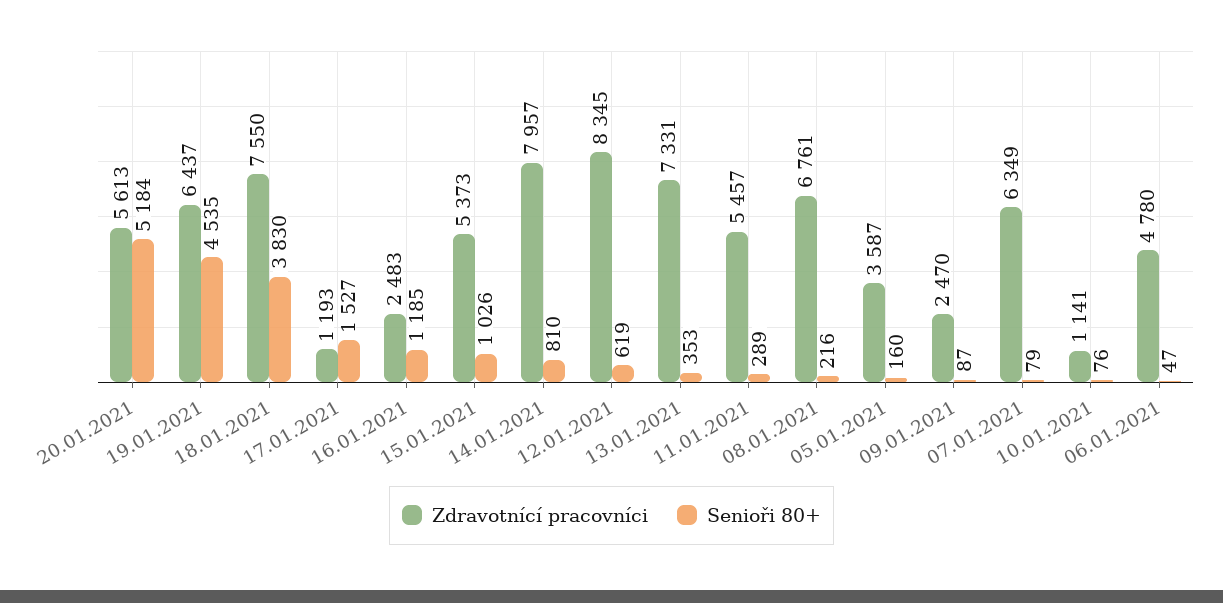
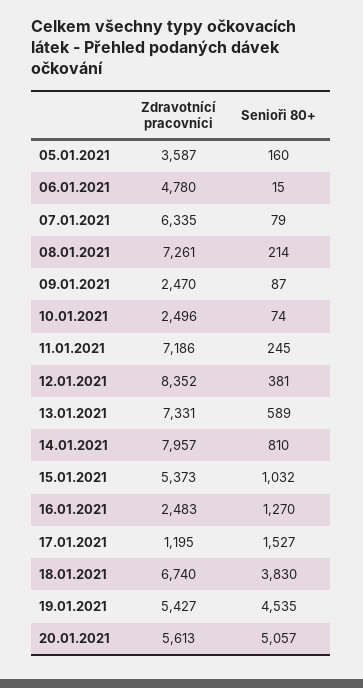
  {
    "Zdravotnící pracovníci": {
      "20.01.2021": 5613,
-     "19.01.2021": 6437,
+     "19.01.2021": 5427,
-     "18.01.2021": 7550,
+     "18.01.2021": 6740,
-     "17.01.2021": 1193,
+     "17.01.2021": 1195,
      "16.01.2021": 2483,
      "15.01.2021": 5373,
      "14.01.2021": 7957,
-     "12.01.2021": 8345,
+     "12.01.2021": 8352,
      "13.01.2021": 7331,
-     "11.01.2021": 5457,
+     "11.01.2021": 7186,
-     "08.01.2021": 6761,
+     "08.01.2021": 7261,
      "05.01.2021": 3587,
      "09.01.2021": 2470,
-     "07.01.2021": 6349,
+     "07.01.2021": 6335,
-     "10.01.2021": 1141,
+     "10.01.2021": 2496,
      "06.01.2021": 4780
    },
    "Senioři 80+": {
-     "20.01.2021": 5184,
+     "20.01.2021": 5057,
      "19.01.2021": 4535,
      "18.01.2021": 3830,
      "17.01.2021": 1527,
-     "16.01.2021": 1185,
+     "16.01.2021": 1270,
-     "15.01.2021": 1026,
+     "15.01.2021": 1032,
      "14.01.2021": 810,
-     "12.01.2021": 619,
+     "12.01.2021": 381,
-     "13.01.2021": 353,
+     "13.01.2021": 589,
-     "11.01.2021": 289,
+     "11.01.2021": 245,
-     "08.01.2021": 216,
+     "08.01.2021": 214,
      "05.01.2021": 160,
      "09.01.2021": 87,
      "07.01.2021": 79,
-     "10.01.2021": 76,
+     "10.01.2021": 74,
-     "06.01.2021": 47
+     "06.01.2021": 15
    }
  }

